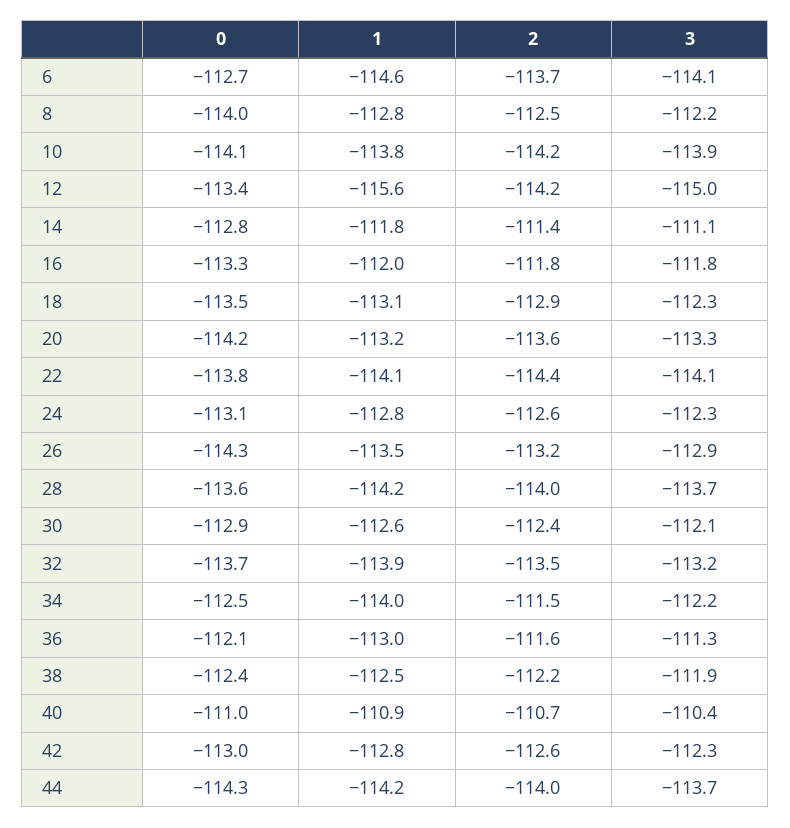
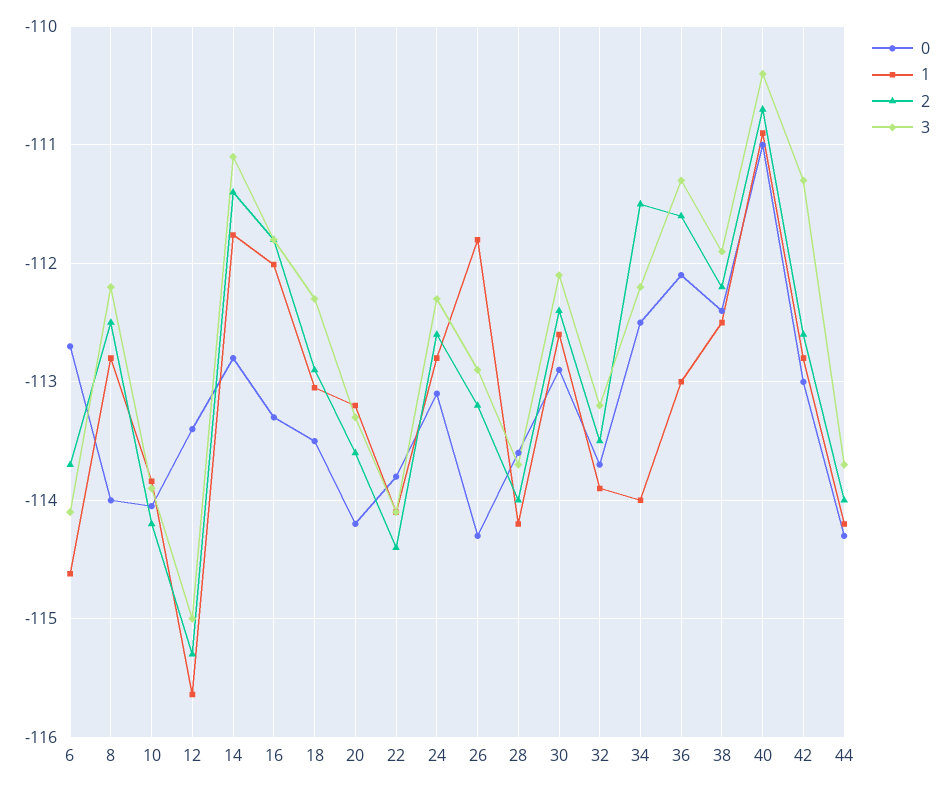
  {
    "0": {
      "6": -112.7,
      "8": -114,
      "10": -114.1,
      "12": -113.4,
      "14": -112.8,
      "16": -113.3,
      "18": -113.5,
      "20": -114.2,
      "22": -113.8,
      "24": -113.1,
      "26": -114.3,
      "28": -113.6,
      "30": -112.9,
      "32": -113.7,
      "34": -112.5,
      "36": -112.1,
      "38": -112.4,
      "40": -111,
      "42": -113,
      "44": -114.3
    },
    "1": {
      "6": -114.6,
      "8": -112.8,
      "10": -113.8,
      "12": -115.6,
      "14": -111.8,
      "16": -112,
      "18": -113.1,
      "20": -113.2,
      "22": -114.1,
      "24": -112.8,
-     "26": -113.5,
+     "26": -111.8,
      "28": -114.2,
      "30": -112.6,
      "32": -113.9,
      "34": -114,
      "36": -113,
      "38": -112.5,
      "40": -110.9,
      "42": -112.8,
      "44": -114.2
    },
    "2": {
      "6": -113.7,
      "8": -112.5,
      "10": -114.2,
-     "12": -114.2,
+     "12": -115.3,
      "14": -111.4,
      "16": -111.8,
      "18": -112.9,
      "20": -113.6,
      "22": -114.4,
      "24": -112.6,
      "26": -113.2,
      "28": -114,
      "30": -112.4,
      "32": -113.5,
      "34": -111.5,
      "36": -111.6,
      "38": -112.2,
      "40": -110.7,
      "42": -112.6,
      "44": -114
    },
    "3": {
      "6": -114.1,
      "8": -112.2,
      "10": -113.9,
      "12": -115,
      "14": -111.1,
      "16": -111.8,
      "18": -112.3,
      "20": -113.3,
      "22": -114.1,
      "24": -112.3,
      "26": -112.9,
      "28": -113.7,
      "30": -112.1,
      "32": -113.2,
      "34": -112.2,
      "36": -111.3,
      "38": -111.9,
      "40": -110.4,
-     "42": -112.3,
+     "42": -111.3,
      "44": -113.7
    }
  }

